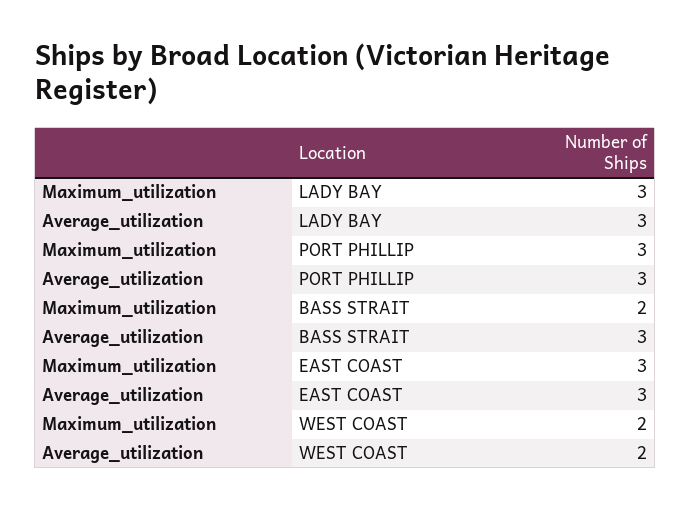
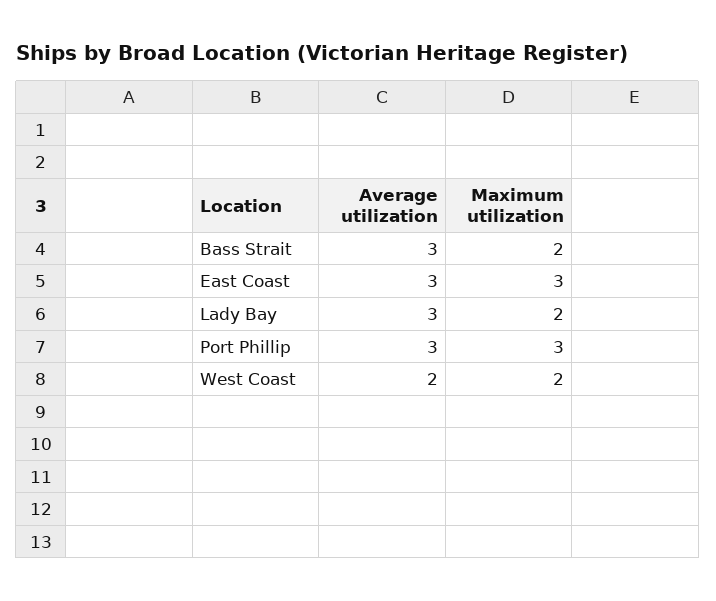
  {
    "Maximum_utilization": {
-     "LADY BAY": 3,
+     "LADY BAY": 2,
      "PORT PHILLIP": 3,
      "BASS STRAIT": 2,
      "EAST COAST": 3,
      "WEST COAST": 2
    },
    "Average_utilization": {
      "LADY BAY": 3,
      "PORT PHILLIP": 3,
      "BASS STRAIT": 3,
      "EAST COAST": 3,
      "WEST COAST": 2
    }
  }

